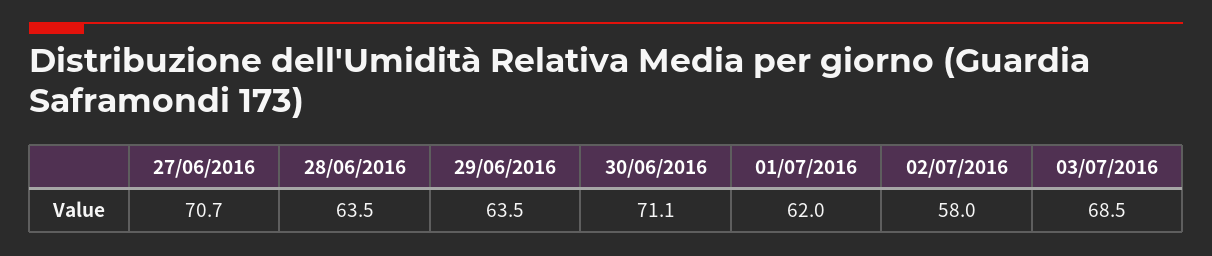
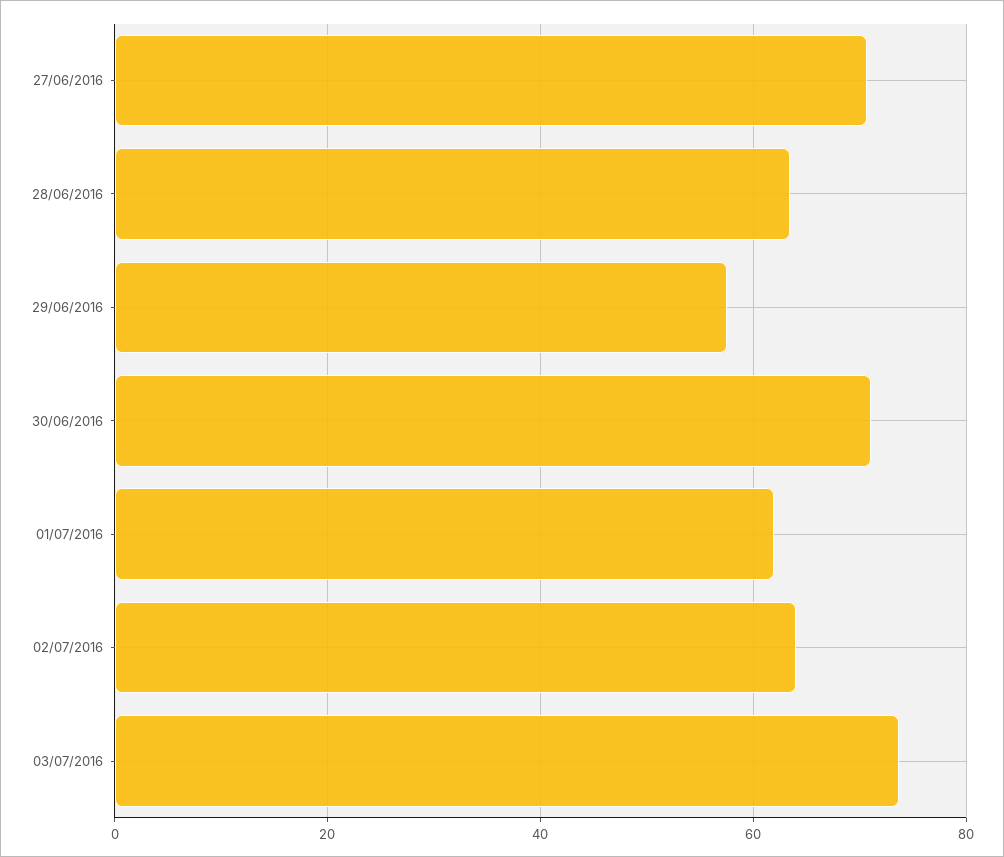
  {
    "27/06/2016": 70.7,
    "28/06/2016": 63.5,
-   "29/06/2016": 63.5,
+   "29/06/2016": 58,
    "30/06/2016": 71.1,
    "01/07/2016": 62,
-   "02/07/2016": 58,
+   "02/07/2016": 64,
-   "03/07/2016": 68.5
+   "03/07/2016": 74
  }

